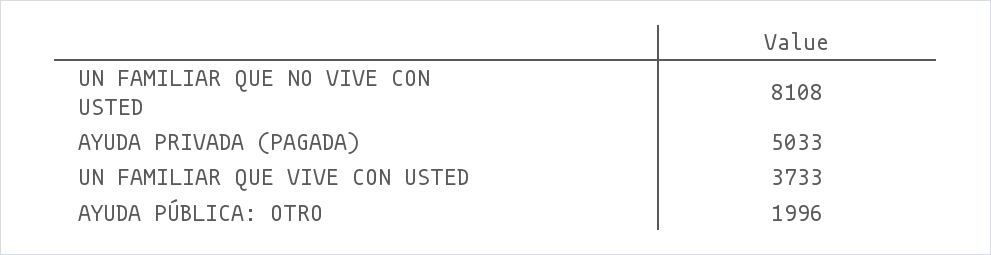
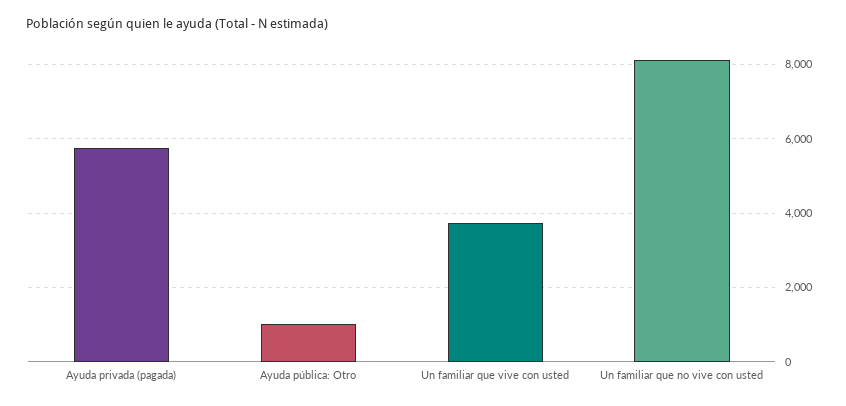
  {
    "UN FAMILIAR QUE NO VIVE CON USTED": 8108,
-   "AYUDA PRIVADA (PAGADA)": 5033,
+   "AYUDA PRIVADA (PAGADA)": 5800,
    "UN FAMILIAR QUE VIVE CON USTED": 3733,
-   "AYUDA PÚBLICA: OTRO": 1996
+   "AYUDA PÚBLICA: OTRO": 1000
  }

